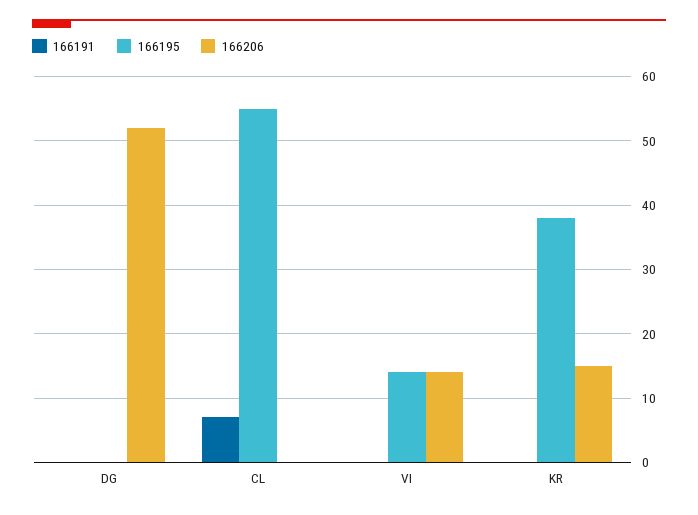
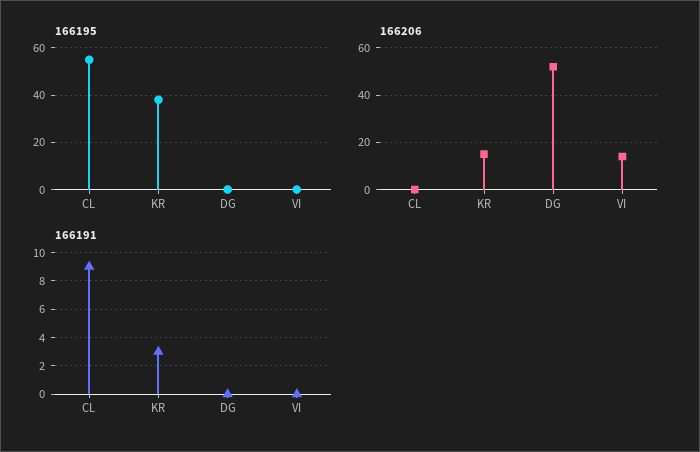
  {
    "166191": {
      "DG": 0,
-     "CL": 7,
+     "CL": 9,
      "VI": 0,
-     "KR": 0
+     "KR": 3
    },
    "166195": {
      "DG": 0,
      "CL": 55,
-     "VI": 14,
+     "VI": 0,
      "KR": 38
    },
    "166206": {
      "DG": 52,
      "CL": 0,
      "VI": 14,
      "KR": 15
    }
  }

